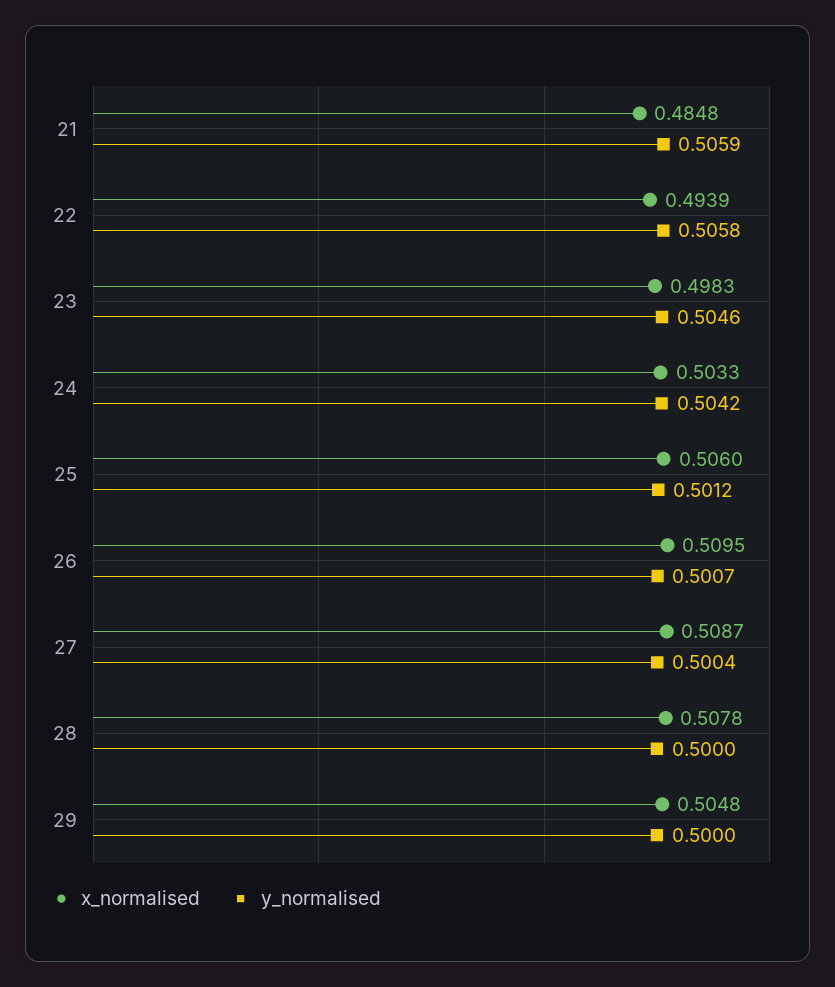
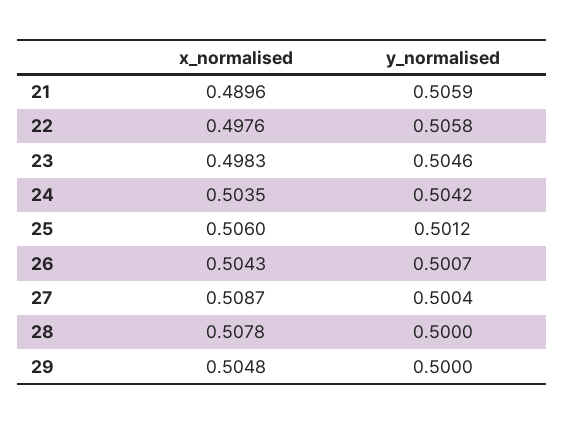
  {
    "x_normalised": {
-     "21": 0.4848,
+     "21": 0.4896,
-     "22": 0.4939,
+     "22": 0.4976,
      "23": 0.4983,
-     "24": 0.5033,
+     "24": 0.5035,
      "25": 0.506,
-     "26": 0.5095,
+     "26": 0.5043,
      "27": 0.5087,
      "28": 0.5078,
      "29": 0.5048
    },
    "y_normalised": {
      "21": 0.5059,
      "22": 0.5058,
      "23": 0.5046,
      "24": 0.5042,
      "25": 0.5012,
      "26": 0.5007,
      "27": 0.5004,
      "28": 0.5,
      "29": 0.5
    }
  }

